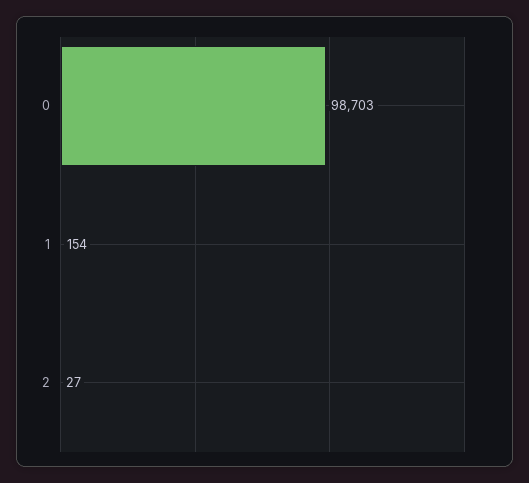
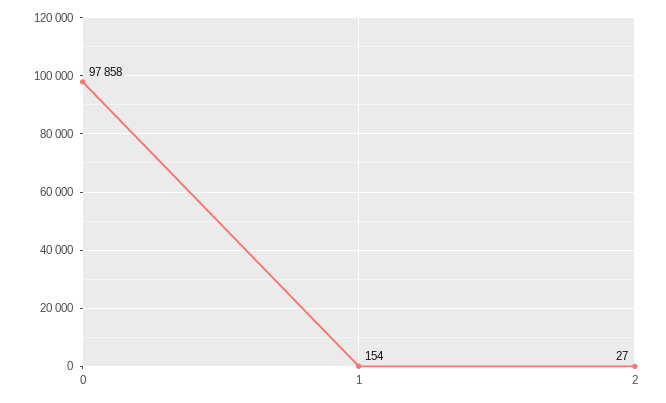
  {
-   "0": 98703,
+   "0": 97858,
    "1": 154,
    "2": 27
  }

